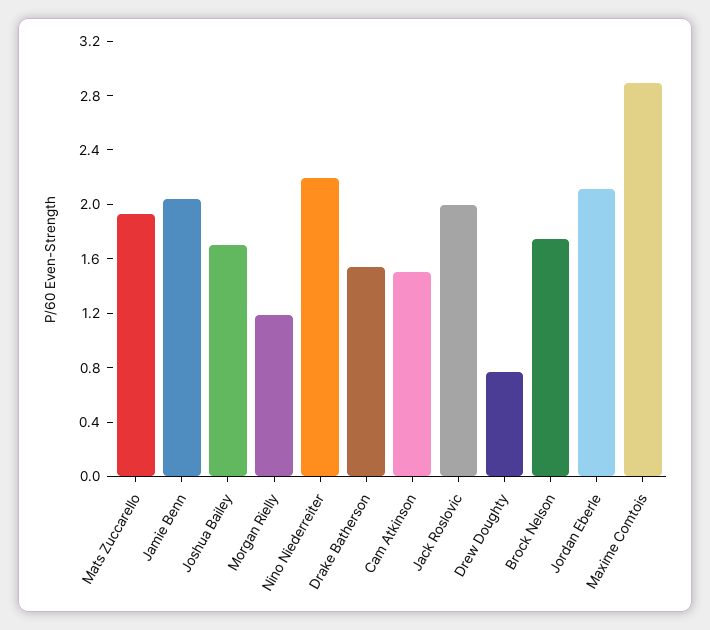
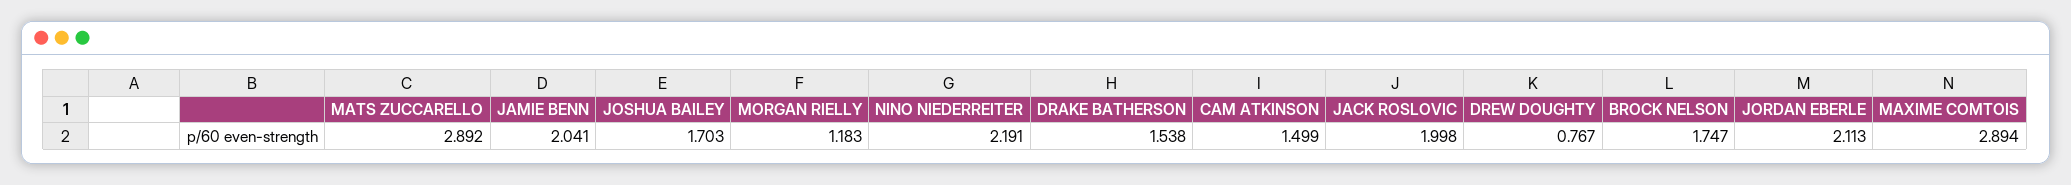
  {
-   "Mats Zuccarello": 1.9,
+   "Mats Zuccarello": 2.892,
    "Jamie Benn": 2.041,
    "Joshua Bailey": 1.703,
    "Morgan Rielly": 1.183,
    "Nino Niederreiter": 2.191,
    "Drake Batherson": 1.538,
    "Cam Atkinson": 1.499,
    "Jack Roslovic": 1.998,
    "Drew Doughty": 0.767,
    "Brock Nelson": 1.747,
    "Jordan Eberle": 2.113,
    "Maxime Comtois": 2.894
  }

